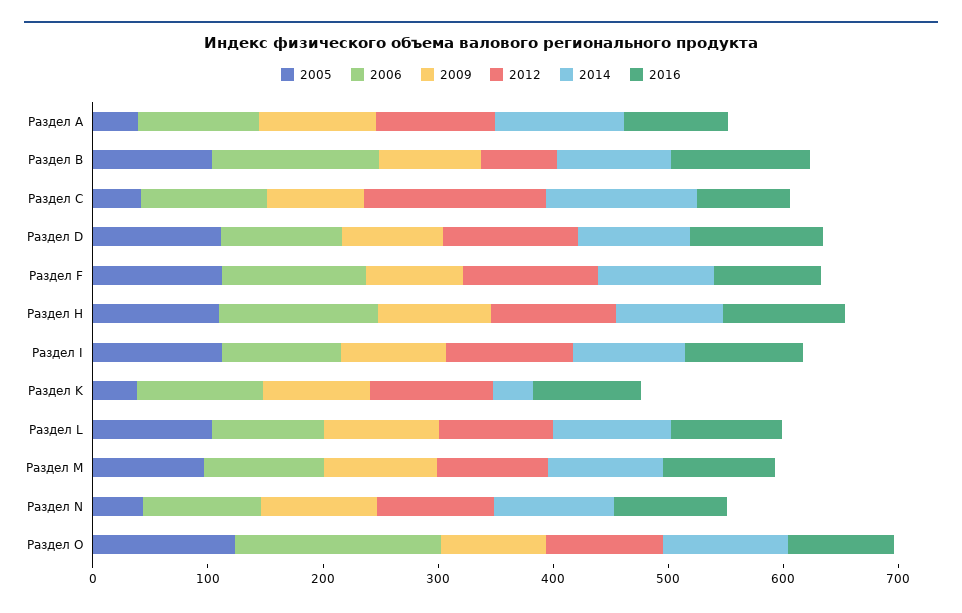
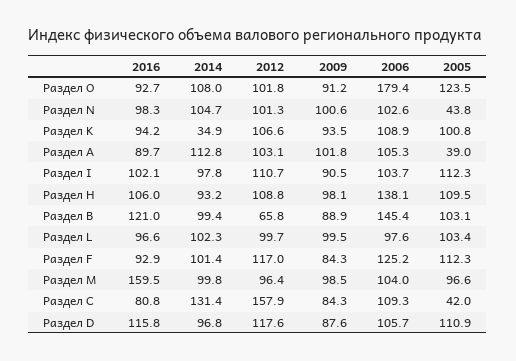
  {
    "2005": {
      "Раздел A": 39,
      "Раздел B": 103.1,
      "Раздел C": 42,
      "Раздел D": 110.9,
      "Раздел F": 112.3,
      "Раздел H": 109.5,
      "Раздел I": 112.3,
-     "Раздел K": 40,
+     "Раздел K": 100.8,
      "Раздел L": 103.4,
      "Раздел M": 96.6,
      "Раздел N": 43.8,
      "Раздел O": 123.5
    },
    "2006": {
      "Раздел A": 105.3,
      "Раздел B": 145.4,
      "Раздел C": 109.3,
      "Раздел D": 105.7,
      "Раздел F": 125.2,
      "Раздел H": 138.1,
      "Раздел I": 103.7,
      "Раздел K": 108.9,
      "Раздел L": 97.6,
      "Раздел M": 104,
      "Раздел N": 102.6,
      "Раздел O": 179.4
    },
    "2009": {
      "Раздел A": 101.8,
      "Раздел B": 88.9,
      "Раздел C": 84.3,
      "Раздел D": 87.6,
      "Раздел F": 84.3,
      "Раздел H": 98.1,
      "Раздел I": 90.5,
      "Раздел K": 93.5,
      "Раздел L": 99.5,
      "Раздел M": 98.5,
      "Раздел N": 100.6,
      "Раздел O": 91.2
    },
    "2012": {
      "Раздел A": 103.1,
      "Раздел B": 65.8,
      "Раздел C": 157.9,
      "Раздел D": 117.6,
      "Раздел F": 117,
      "Раздел H": 108.8,
      "Раздел I": 110.7,
      "Раздел K": 106.6,
      "Раздел L": 99.7,
      "Раздел M": 96.4,
      "Раздел N": 101.3,
      "Раздел O": 101.8
    },
    "2014": {
      "Раздел A": 112.8,
      "Раздел B": 99.4,
      "Раздел C": 131.4,
      "Раздел D": 96.8,
      "Раздел F": 101.4,
      "Раздел H": 93.2,
      "Раздел I": 97.8,
      "Раздел K": 34.9,
      "Раздел L": 102.3,
      "Раздел M": 99.8,
      "Раздел N": 104.7,
      "Раздел O": 108
    },
    "2016": {
      "Раздел A": 89.7,
      "Раздел B": 121,
      "Раздел C": 80.8,
      "Раздел D": 115.8,
      "Раздел F": 92.9,
      "Раздел H": 106,
      "Раздел I": 102.1,
      "Раздел K": 94.2,
      "Раздел L": 96.6,
-     "Раздел M": 100,
+     "Раздел M": 159.5,
      "Раздел N": 98.3,
      "Раздел O": 92.7
    }
  }

